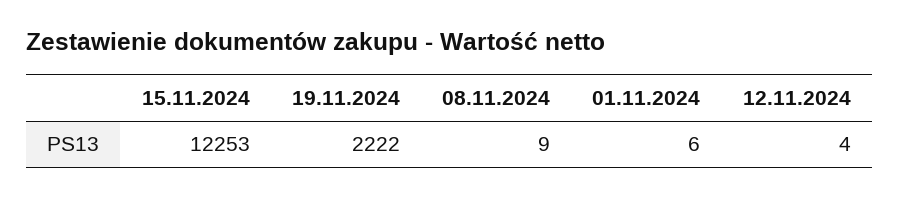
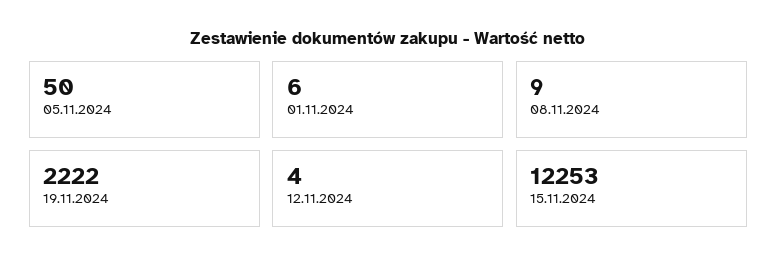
  {
    "15.11.2024": 12253,
    "19.11.2024": 2222,
    "08.11.2024": 9,
    "01.11.2024": 6,
-   "12.11.2024": 4
+   "12.11.2024": 4,
+   "05.11.2024": 50
  }

